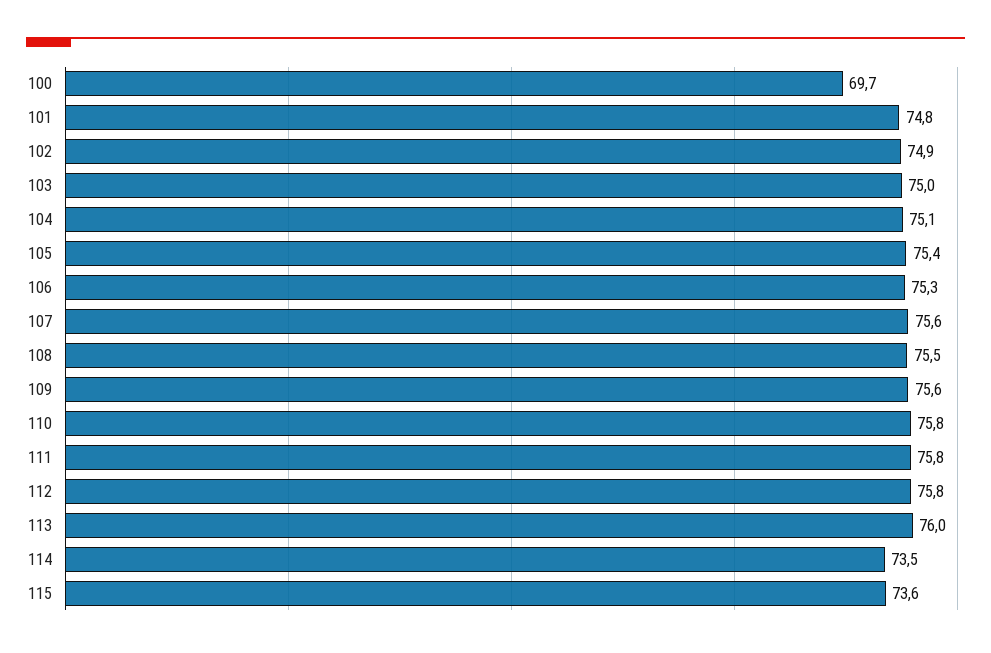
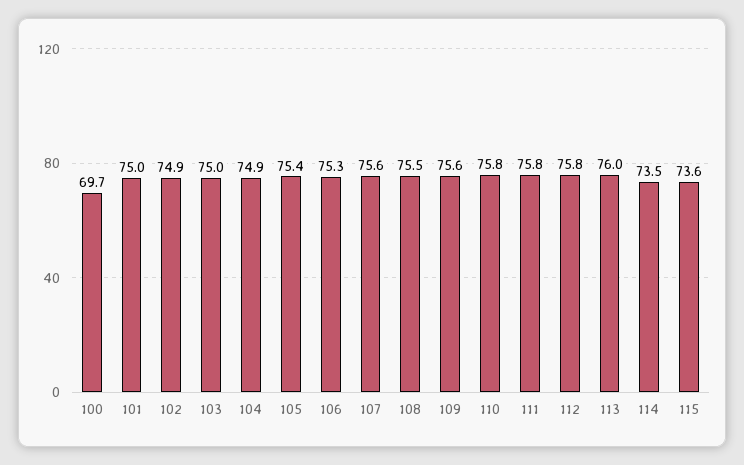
  {
    "100": 69.7,
-   "101": 74.8,
+   "101": 75,
    "102": 74.9,
    "103": 75,
-   "104": 75.1,
+   "104": 74.9,
    "105": 75.4,
    "106": 75.3,
    "107": 75.6,
    "108": 75.5,
    "109": 75.6,
    "110": 75.8,
    "111": 75.8,
    "112": 75.8,
    "113": 76,
    "114": 73.5,
    "115": 73.6
  }

